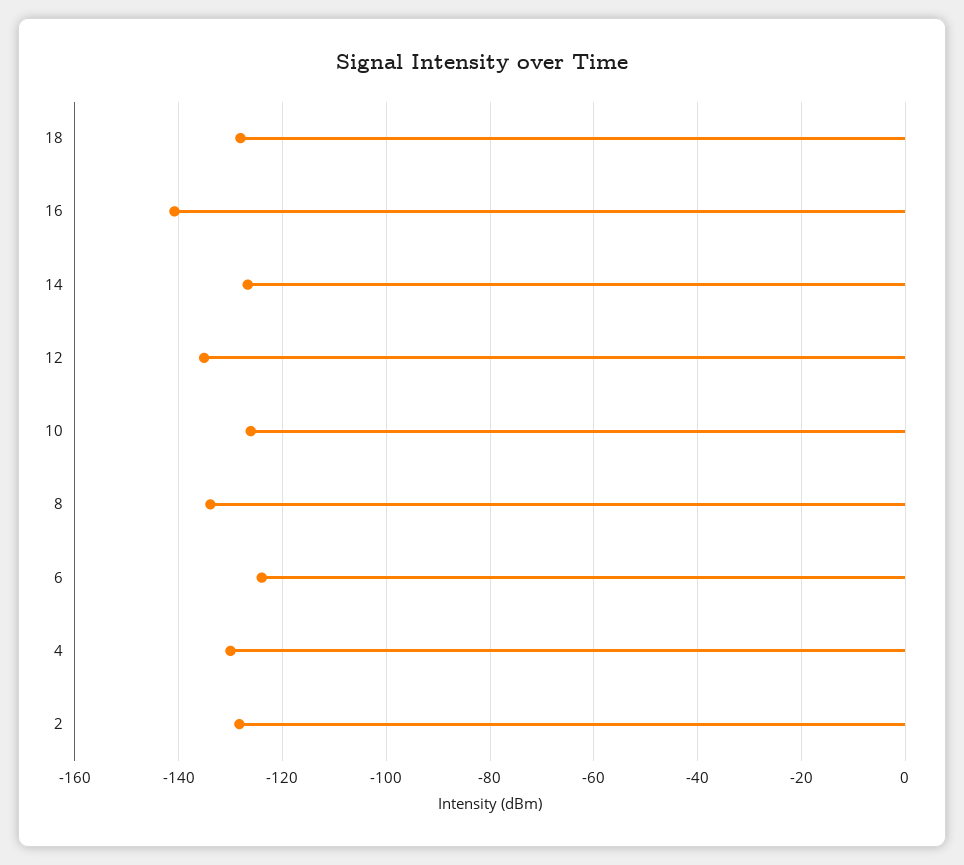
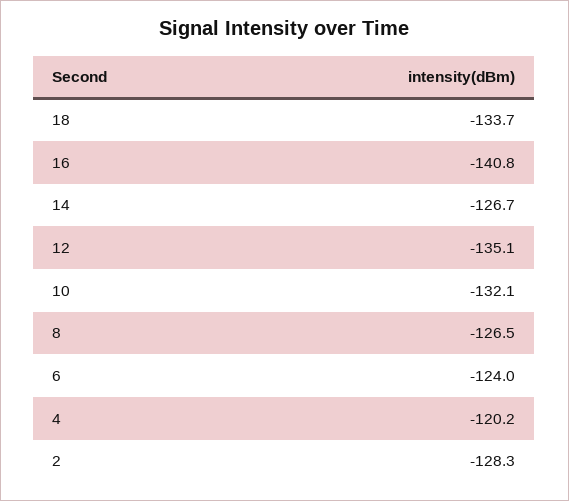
  {
-   "18": -128,
+   "18": -133.7,
    "16": -140.8,
    "14": -126.7,
    "12": -135.1,
-   "10": -126,
+   "10": -132.1,
-   "8": -134,
+   "8": -126.5,
    "6": -124,
-   "4": -130,
+   "4": -120.2,
    "2": -128.3
  }

